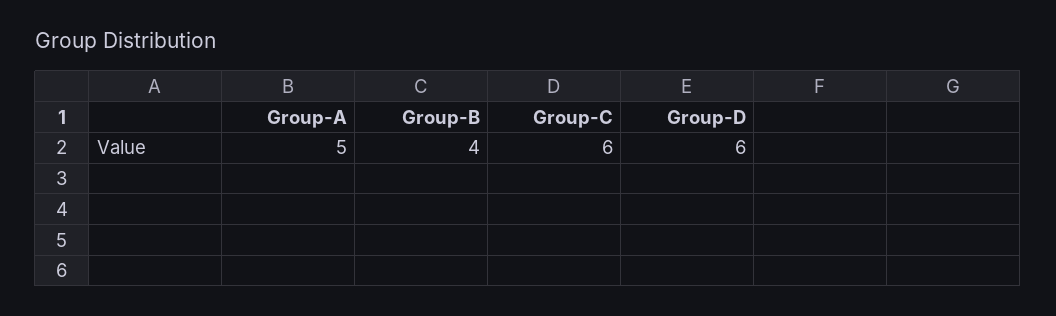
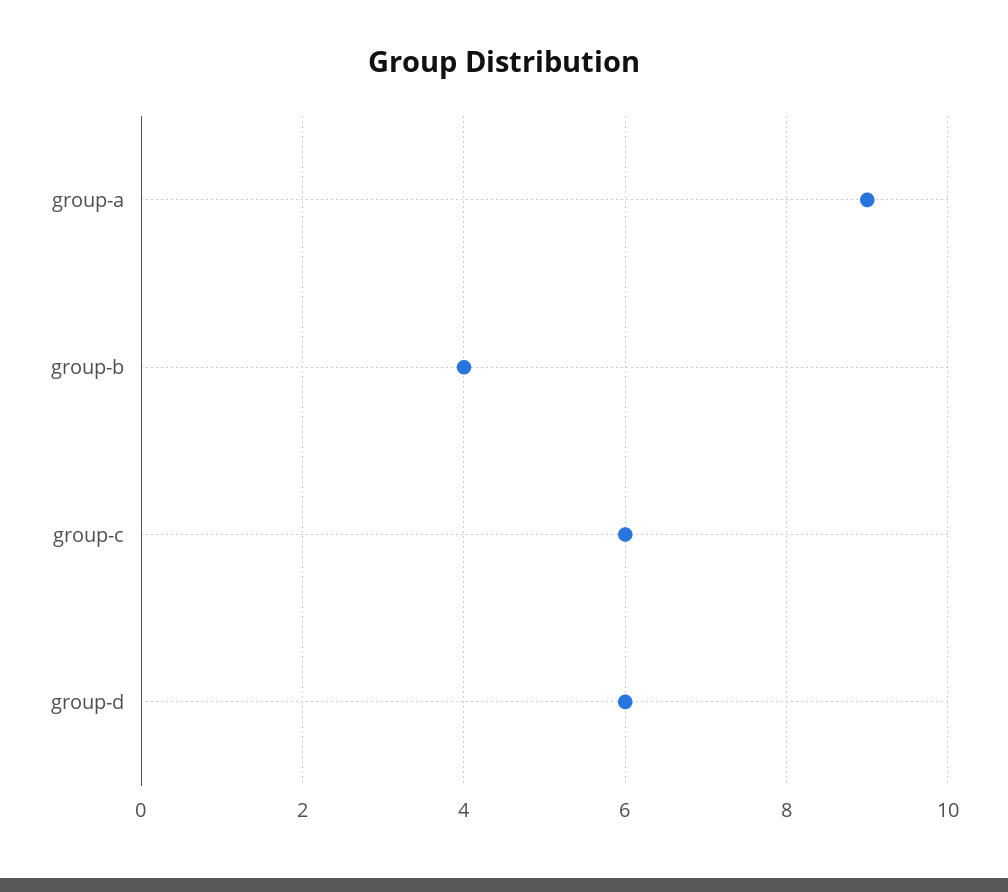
  {
-   "Group-A": 5,
+   "Group-A": 9,
    "Group-B": 4,
    "Group-C": 6,
    "Group-D": 6
  }

